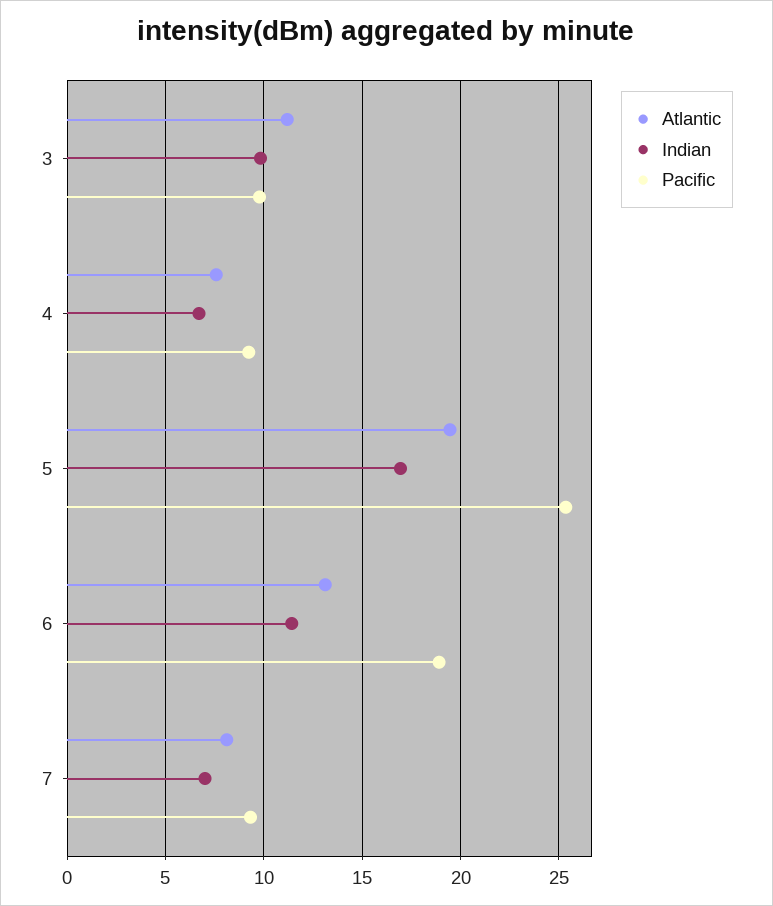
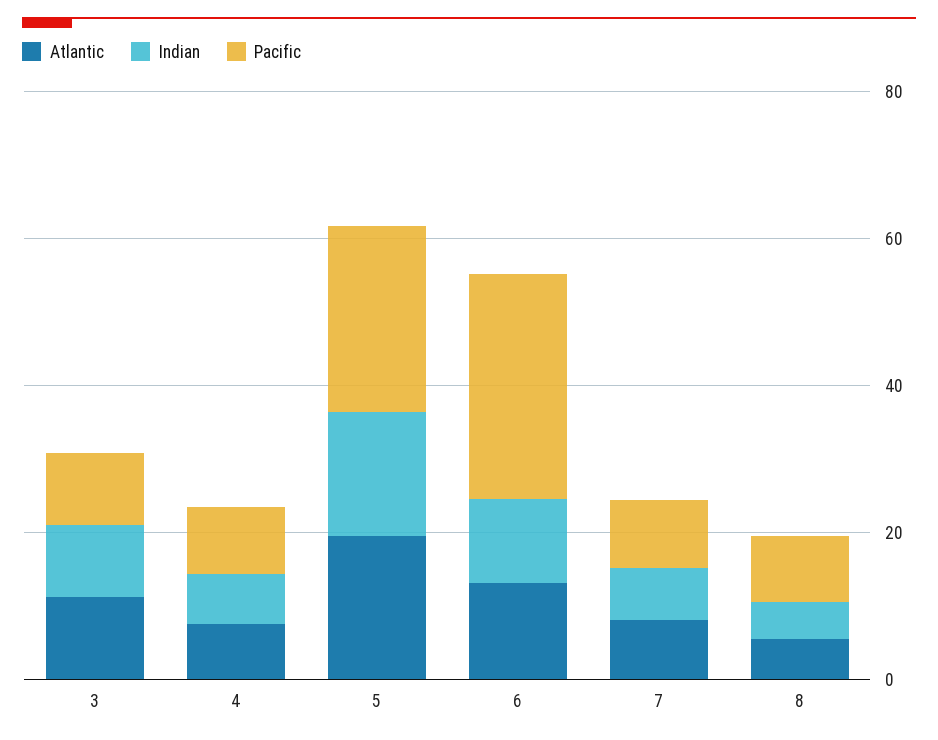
  {
    "Atlantic": {
      "3": 11,
      "4": 7.5,
      "5": 19.5,
      "6": 13,
-     "7": 8
+     "7": 8,
+     "8": 5
    },
    "Indian": {
      "3": 10,
      "4": 6.5,
      "5": 17,
      "6": 11.5,
-     "7": 7
+     "7": 7,
+     "8": 5
    },
    "Pacific": {
      "3": 10,
      "4": 9,
      "5": 25.5,
-     "6": 19,
+     "6": 30,
-     "7": 9.5
+     "7": 9.5,
+     "8": 10
    }
  }

